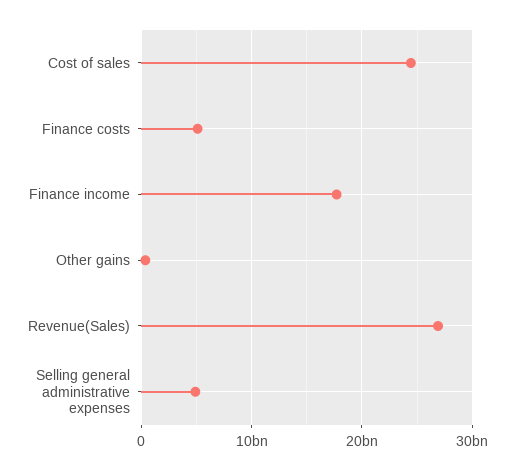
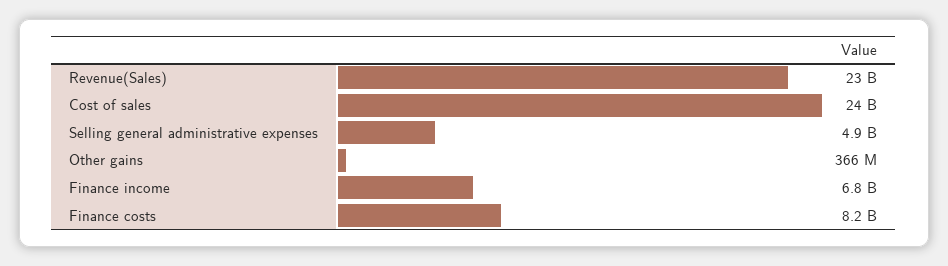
  {
    "Cost of sales": 24000000000,
-   "Finance costs": 5000000000,
+   "Finance costs": 8200000000,
-   "Finance income": 18000000000,
+   "Finance income": 6800000000,
    "Other gains": 366000000,
-   "Revenue(Sales)": 27000000000,
+   "Revenue(Sales)": 23000000000,
    "Selling general administrative expenses": 4900000000
  }

